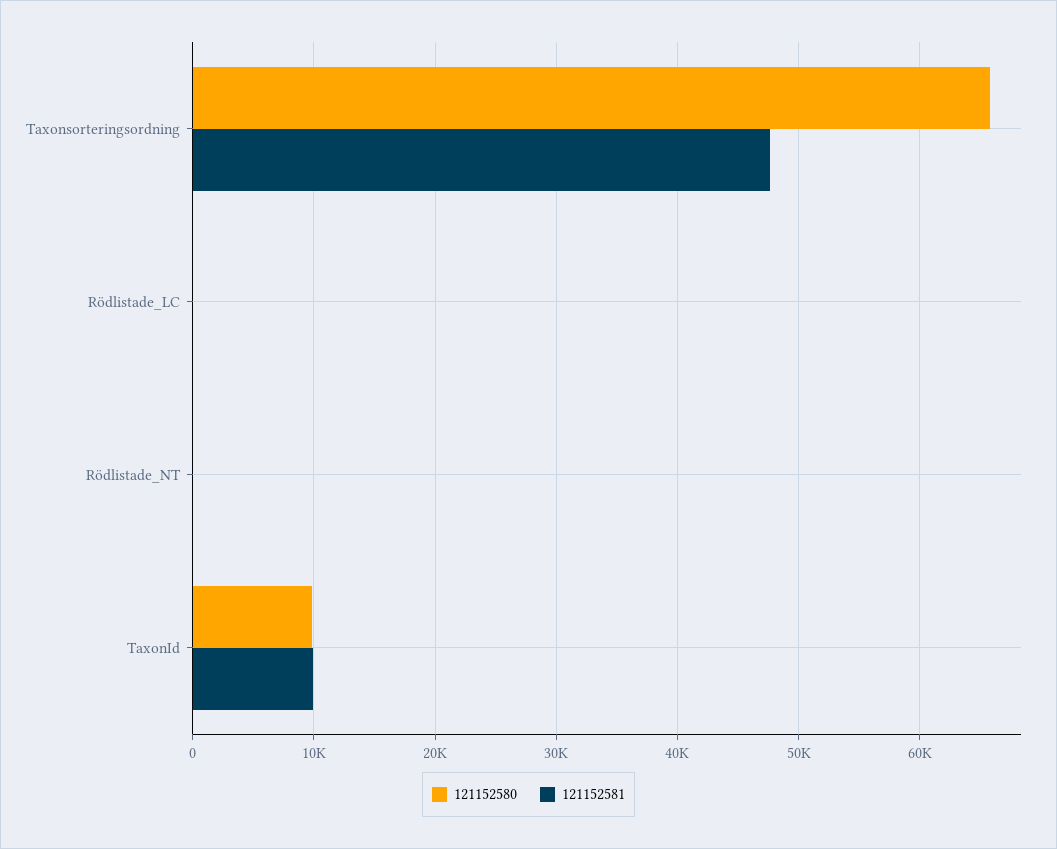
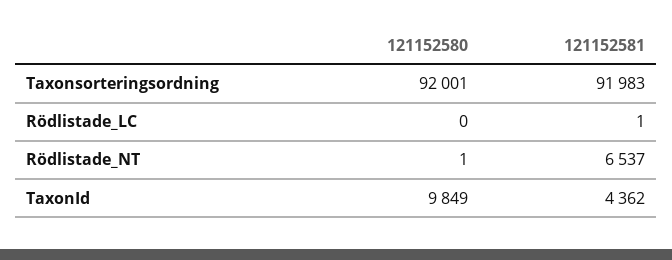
  {
    "121152580": {
-     "Taxonsorteringsordning": 66000,
+     "Taxonsorteringsordning": 92001,
      "Rödlistade_LC": 0,
      "Rödlistade_NT": 1,
      "TaxonId": 9849
    },
    "121152581": {
-     "Taxonsorteringsordning": 48000,
+     "Taxonsorteringsordning": 91983,
      "Rödlistade_LC": 1,
-     "Rödlistade_NT": 0,
+     "Rödlistade_NT": 6537,
-     "TaxonId": 10000
+     "TaxonId": 4362
    }
  }

